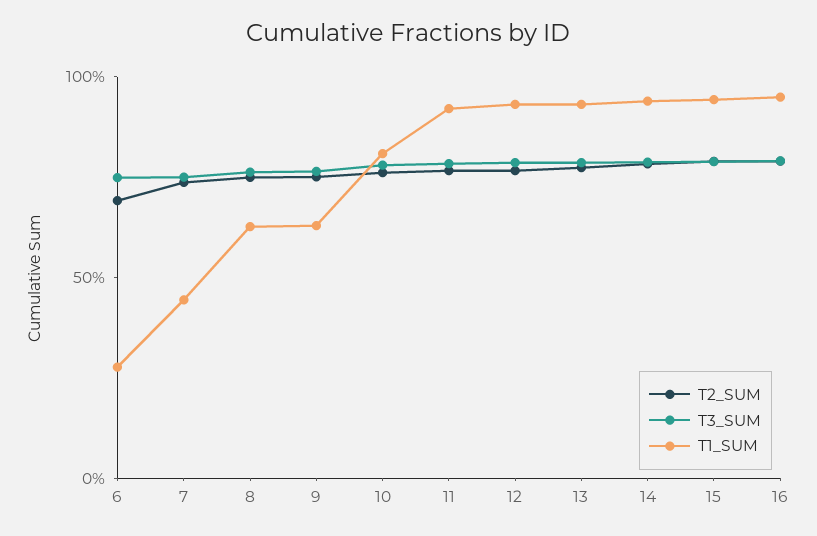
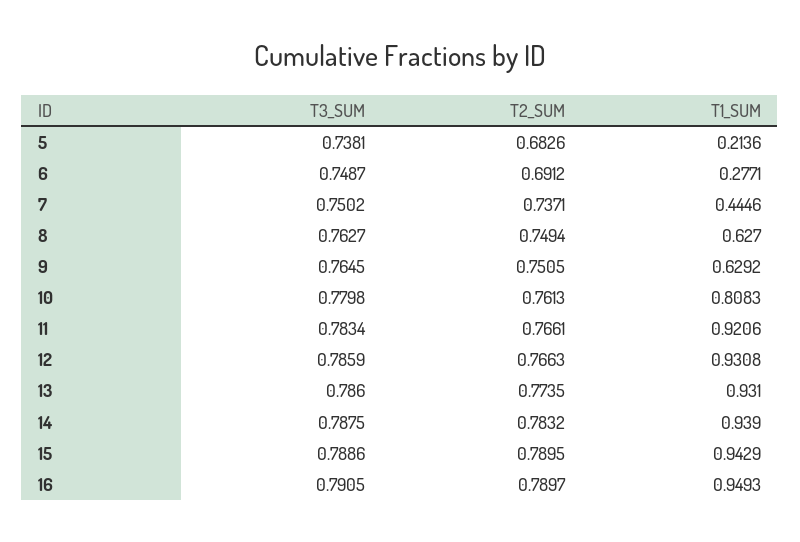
  {
    "T2_SUM": {
      "6": 0.6912,
      "7": 0.7371,
      "8": 0.7494,
      "9": 0.7505,
      "10": 0.7613,
      "11": 0.7661,
      "12": 0.7663,
      "13": 0.7735,
      "14": 0.7832,
      "15": 0.7895,
-     "16": 0.7897
+     "16": 0.7897,
+     "5": 0.6826
    },
    "T3_SUM": {
      "6": 0.7487,
      "7": 0.7502,
      "8": 0.7627,
      "9": 0.7645,
      "10": 0.7798,
      "11": 0.7834,
      "12": 0.7859,
      "13": 0.786,
      "14": 0.7875,
      "15": 0.7886,
-     "16": 0.7905
+     "16": 0.7905,
+     "5": 0.7381
    },
    "T1_SUM": {
      "6": 0.2771,
      "7": 0.4446,
      "8": 0.627,
      "9": 0.6292,
      "10": 0.8083,
      "11": 0.9206,
      "12": 0.9308,
      "13": 0.931,
      "14": 0.939,
      "15": 0.9429,
-     "16": 0.9493
+     "16": 0.9493,
+     "5": 0.2136
    }
  }

